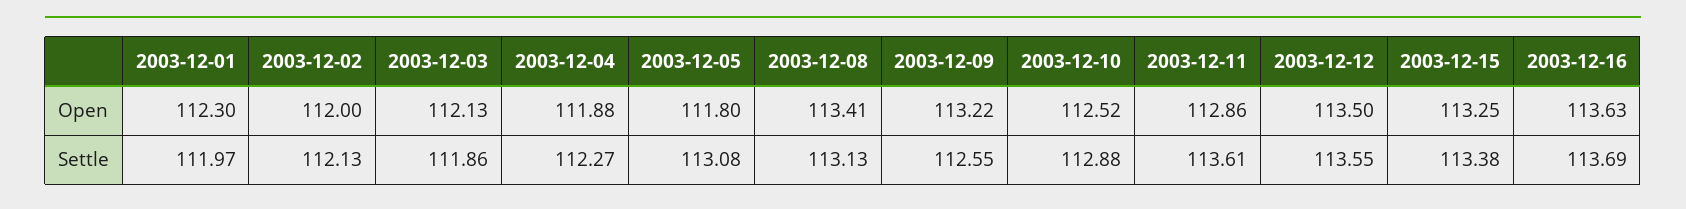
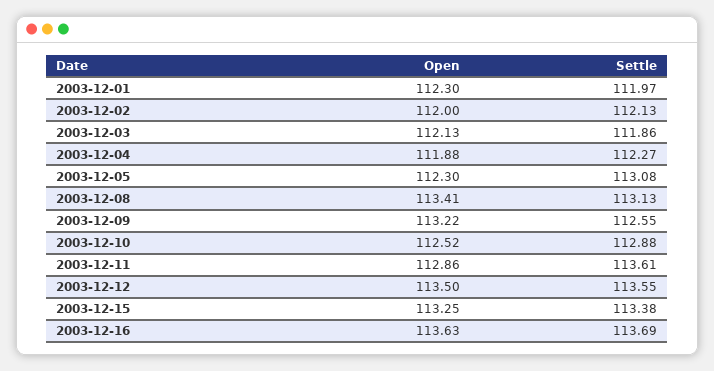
  {
    "2003-12-01": {
      "Open": 112.3,
      "Settle": 111.97
    },
    "2003-12-02": {
      "Open": 112,
      "Settle": 112.13
    },
    "2003-12-03": {
      "Open": 112.13,
      "Settle": 111.86
    },
    "2003-12-04": {
      "Open": 111.88,
      "Settle": 112.27
    },
    "2003-12-05": {
-     "Open": 111.8,
+     "Open": 112.3,
      "Settle": 113.08
    },
    "2003-12-08": {
      "Open": 113.41,
      "Settle": 113.13
    },
    "2003-12-09": {
      "Open": 113.22,
      "Settle": 112.55
    },
    "2003-12-10": {
      "Open": 112.52,
      "Settle": 112.88
    },
    "2003-12-11": {
      "Open": 112.86,
      "Settle": 113.61
    },
    "2003-12-12": {
      "Open": 113.5,
      "Settle": 113.55
    },
    "2003-12-15": {
      "Open": 113.25,
      "Settle": 113.38
    },
    "2003-12-16": {
      "Open": 113.63,
      "Settle": 113.69
    }
  }

